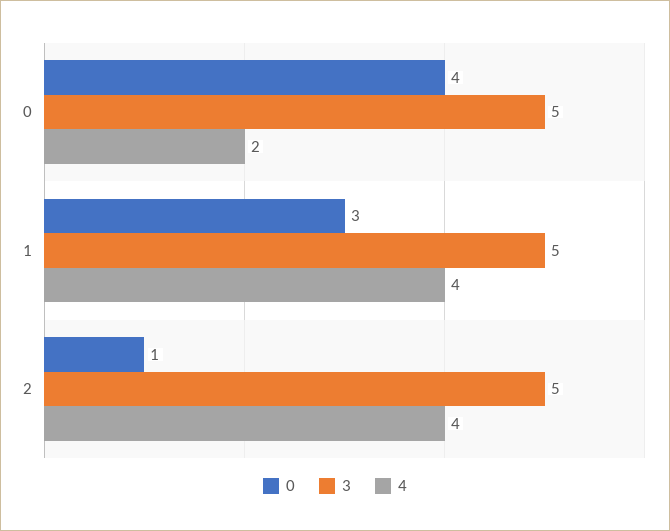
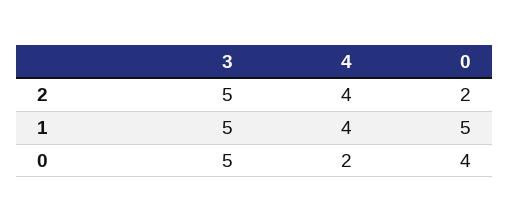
  {
    "0": {
      "0": 4,
-     "1": 3,
+     "1": 5,
-     "2": 1
+     "2": 2
    },
    "3": {
      "0": 5,
      "1": 5,
      "2": 5
    },
    "4": {
      "0": 2,
      "1": 4,
      "2": 4
    }
  }

